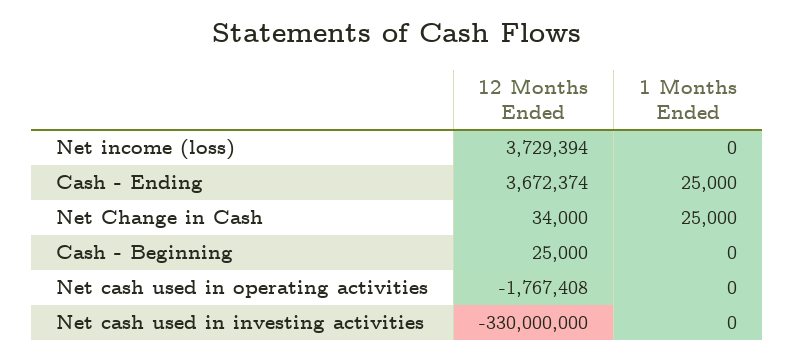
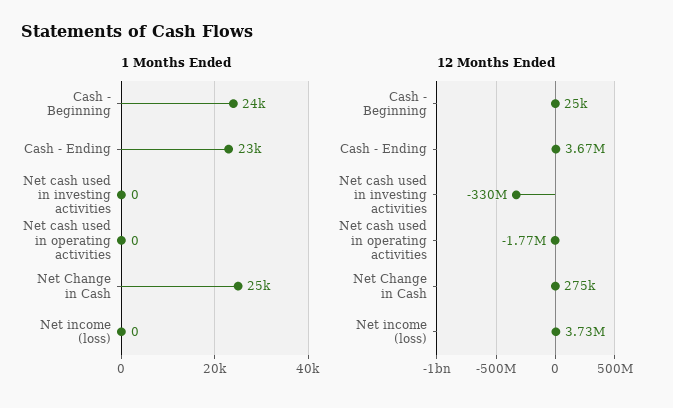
  {
    "12 Months Ended": {
      "Net income (loss)": 3729394,
      "Cash - Ending": 3672374,
-     "Net Change in Cash": 34000,
+     "Net Change in Cash": 275000,
      "Cash - Beginning": 25000,
      "Net cash used in operating activities": -1767408,
      "Net cash used in investing activities": -330000000
    },
    "1 Months Ended": {
      "Net income (loss)": 0,
-     "Cash - Ending": 25000,
+     "Cash - Ending": 23000,
      "Net Change in Cash": 25000,
-     "Cash - Beginning": 0,
+     "Cash - Beginning": 24000,
      "Net cash used in operating activities": 0,
      "Net cash used in investing activities": 0
    }
  }

